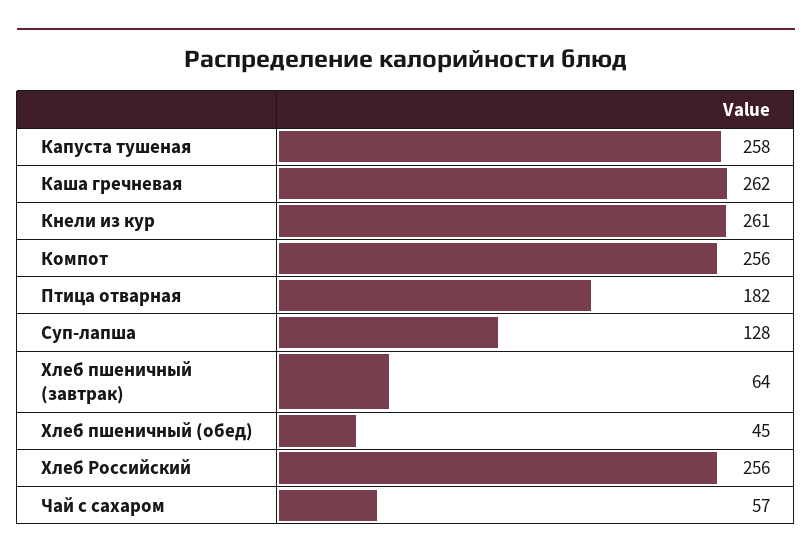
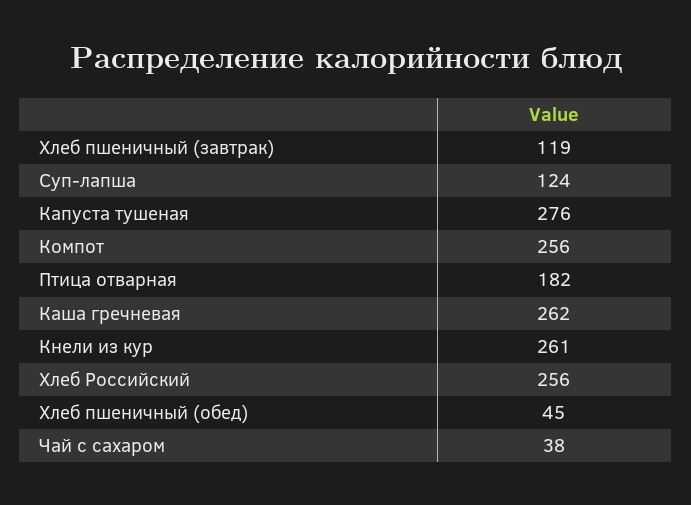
  {
-   "Капуста тушеная": 258,
+   "Капуста тушеная": 276,
    "Каша гречневая": 262,
    "Кнели из кур": 261,
    "Компот": 256,
    "Птица отварная": 182,
-   "Суп-лапша": 128,
+   "Суп-лапша": 124,
-   "Хлеб пшеничный (завтрак)": 64,
+   "Хлеб пшеничный (завтрак)": 119,
    "Хлеб пшеничный (обед)": 45,
    "Хлеб Российский": 256,
-   "Чай с сахаром": 57
+   "Чай с сахаром": 38
  }

